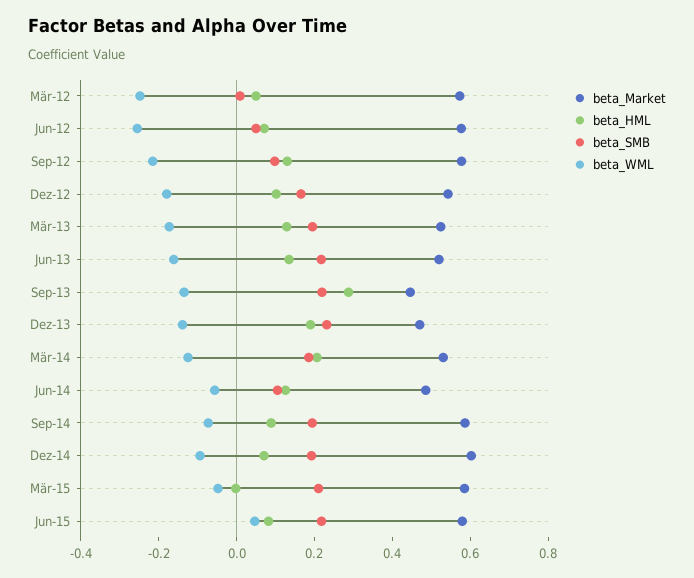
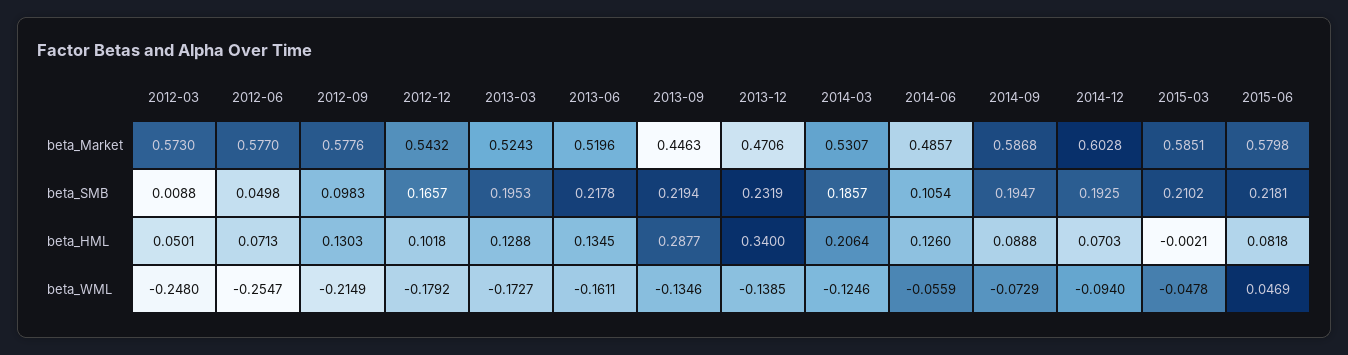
  {
    "beta_Market": {
      "Mär-12": 0.573,
      "Jun-12": 0.577,
      "Sep-12": 0.5776,
      "Dez-12": 0.5432,
      "Mär-13": 0.5243,
      "Jun-13": 0.5196,
      "Sep-13": 0.4463,
      "Dez-13": 0.4706,
      "Mär-14": 0.5307,
      "Jun-14": 0.4857,
      "Sep-14": 0.5868,
      "Dez-14": 0.6028,
      "Mär-15": 0.5851,
      "Jun-15": 0.5798
    },
    "beta_HML": {
      "Mär-12": 0.0501,
      "Jun-12": 0.0713,
      "Sep-12": 0.1303,
      "Dez-12": 0.1018,
      "Mär-13": 0.1288,
      "Jun-13": 0.1345,
      "Sep-13": 0.2877,
-     "Dez-13": 0.2,
+     "Dez-13": 0.34,
      "Mär-14": 0.2064,
      "Jun-14": 0.126,
      "Sep-14": 0.0888,
      "Dez-14": 0.0703,
      "Mär-15": -0.0021,
      "Jun-15": 0.0818
    },
    "beta_SMB": {
      "Mär-12": 0.0088,
      "Jun-12": 0.0498,
      "Sep-12": 0.0983,
      "Dez-12": 0.1657,
      "Mär-13": 0.1953,
      "Jun-13": 0.2178,
      "Sep-13": 0.2194,
      "Dez-13": 0.2319,
      "Mär-14": 0.1857,
      "Jun-14": 0.1054,
      "Sep-14": 0.1947,
      "Dez-14": 0.1925,
      "Mär-15": 0.2102,
      "Jun-15": 0.2181
    },
    "beta_WML": {
      "Mär-12": -0.248,
      "Jun-12": -0.2547,
      "Sep-12": -0.2149,
      "Dez-12": -0.1792,
      "Mär-13": -0.1727,
      "Jun-13": -0.1611,
      "Sep-13": -0.1346,
      "Dez-13": -0.1385,
      "Mär-14": -0.1246,
      "Jun-14": -0.0559,
      "Sep-14": -0.0729,
      "Dez-14": -0.094,
      "Mär-15": -0.0478,
      "Jun-15": 0.0469
    }
  }

